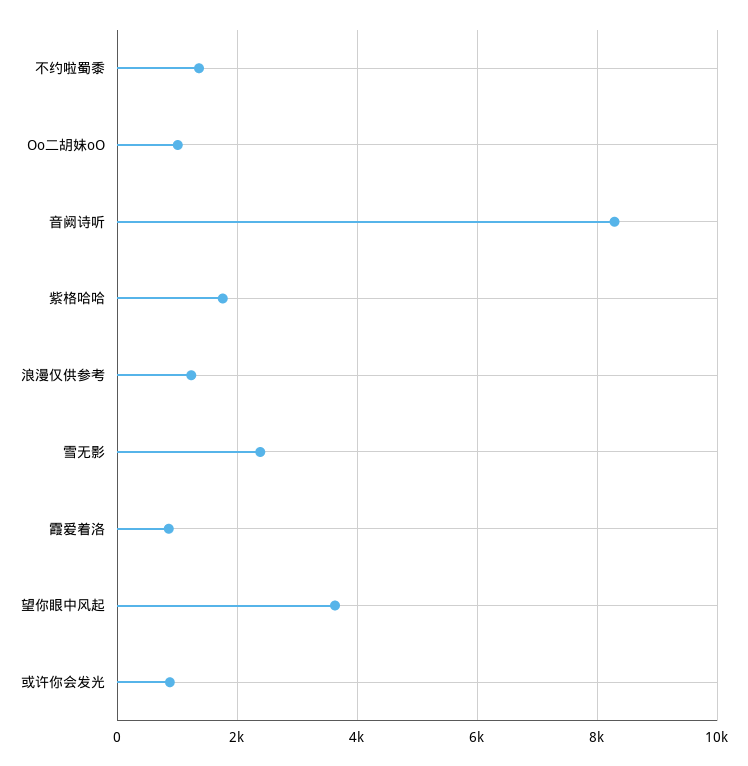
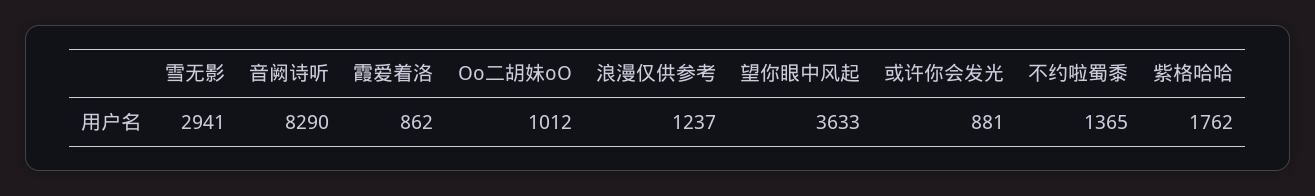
  {
    "不约啦蜀黍": 1365,
    "Oo二胡妹oO": 1012,
    "音阙诗听": 8290,
    "紫格哈哈": 1762,
    "浪漫仅供参考": 1237,
-   "雪无影": 2400,
+   "雪无影": 2941,
    "霞爱着洛": 862,
    "望你眼中风起": 3633,
    "或许你会发光": 881
  }

